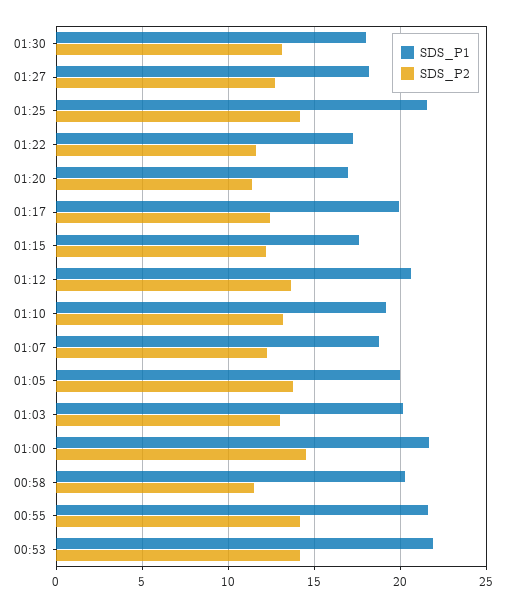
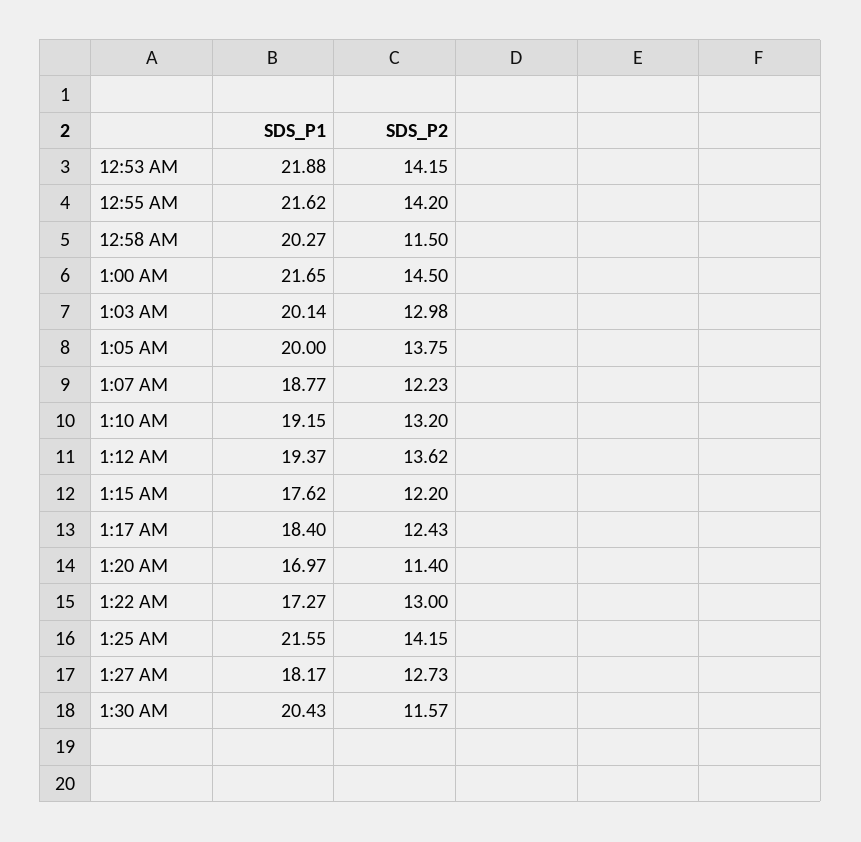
  {
    "SDS_P1": {
-     "01:30": 18,
+     "01:30": 20.43,
      "01:27": 18.17,
      "01:25": 21.55,
      "01:22": 17.27,
      "01:20": 16.97,
-     "01:17": 20,
+     "01:17": 18.4,
      "01:15": 17.62,
-     "01:12": 20.5,
+     "01:12": 19.37,
      "01:10": 19.15,
      "01:07": 18.77,
      "01:05": 20,
      "01:03": 20.14,
      "01:00": 21.65,
      "00:58": 20.27,
      "00:55": 21.62,
      "00:53": 21.88
    },
    "SDS_P2": {
-     "01:30": 13,
+     "01:30": 11.57,
      "01:27": 12.73,
      "01:25": 14.15,
-     "01:22": 11.5,
+     "01:22": 13,
      "01:20": 11.4,
      "01:17": 12.43,
      "01:15": 12.2,
      "01:12": 13.62,
      "01:10": 13.2,
      "01:07": 12.23,
      "01:05": 13.75,
      "01:03": 12.98,
      "01:00": 14.5,
      "00:58": 11.5,
      "00:55": 14.2,
      "00:53": 14.15
    }
  }

